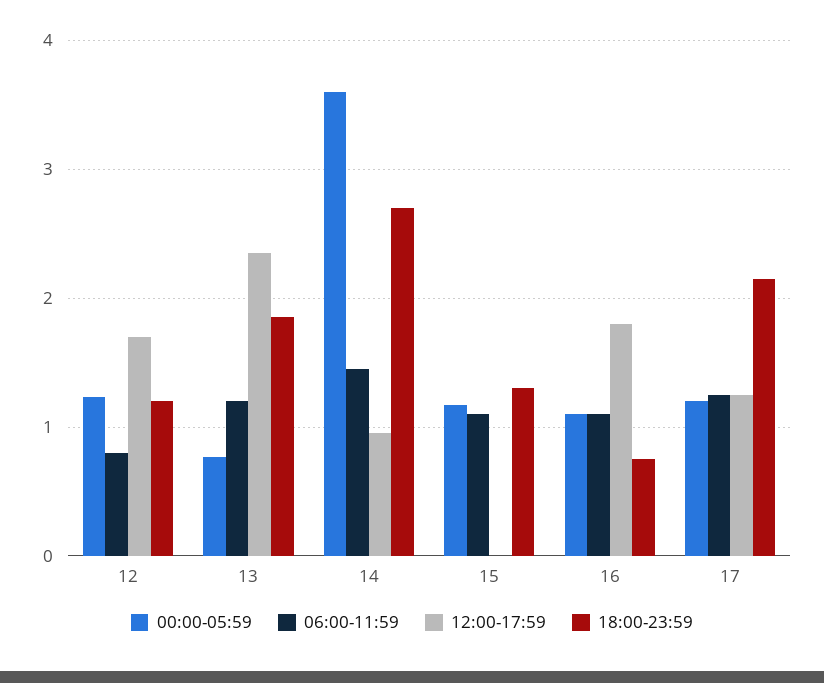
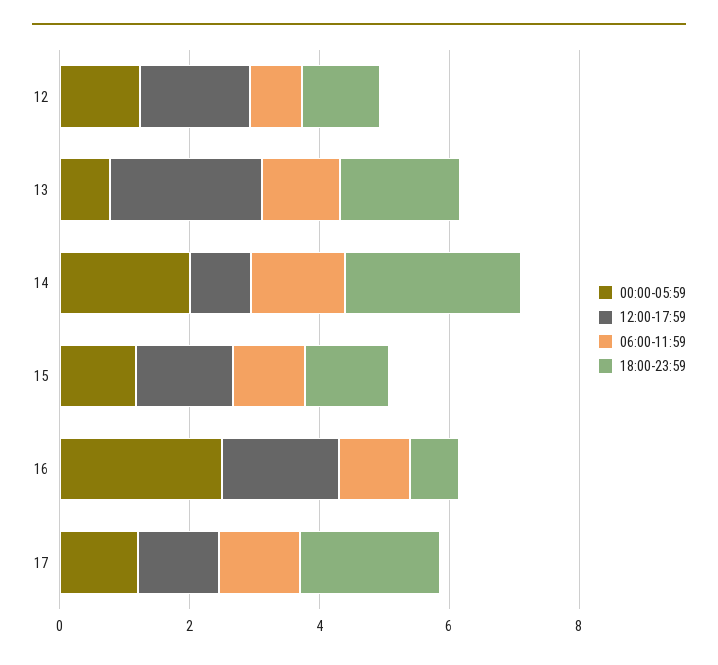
  {
    "00:00-05:59": {
      "12": 1.2,
      "13": 0.8,
-     "14": 3.6,
+     "14": 2,
      "15": 1.2,
-     "16": 1.1,
+     "16": 2.5,
      "17": 1.2
    },
    "06:00-11:59": {
      "12": 0.8,
      "13": 1.2,
      "14": 1.5,
      "15": 1.1,
      "16": 1.1,
      "17": 1.3
    },
    "12:00-17:59": {
      "12": 1.7,
      "13": 2.4,
      "14": 1,
-     "15": 0,
+     "15": 1.5,
      "16": 1.8,
      "17": 1.3
    },
    "18:00-23:59": {
      "12": 1.2,
      "13": 1.9,
      "14": 2.7,
      "15": 1.3,
      "16": 0.8,
      "17": 2.2
    }
  }

